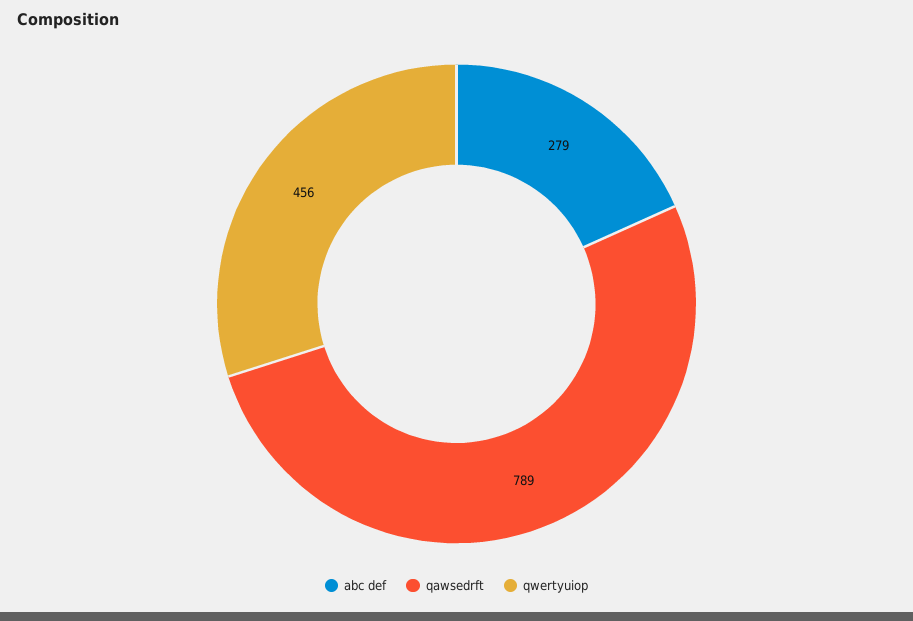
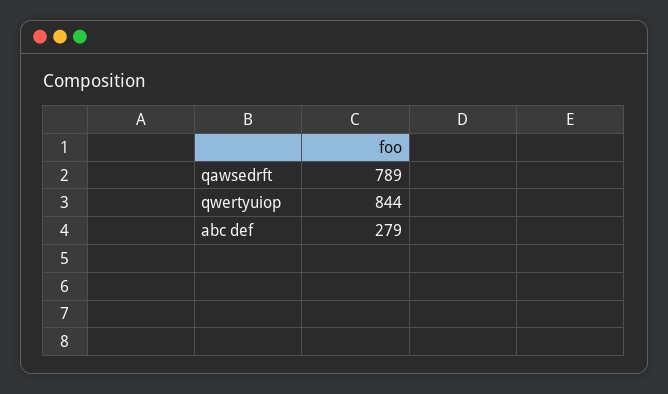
  {
    "abc def": 279,
    "qawsedrft": 789,
-   "qwertyuiop": 456
+   "qwertyuiop": 844
  }

